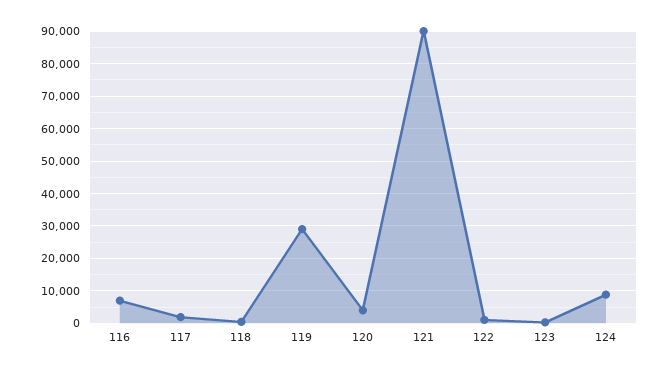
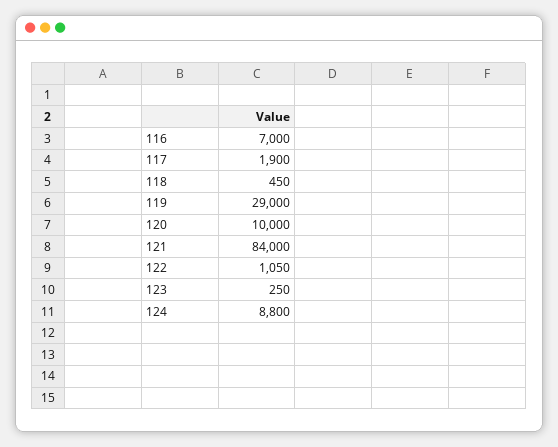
  {
    "116": 7000,
    "117": 1900,
    "118": 450,
    "119": 29000,
-   "120": 4000,
+   "120": 10000,
-   "121": 90000,
+   "121": 84000,
    "122": 1050,
    "123": 250,
    "124": 8800
  }

